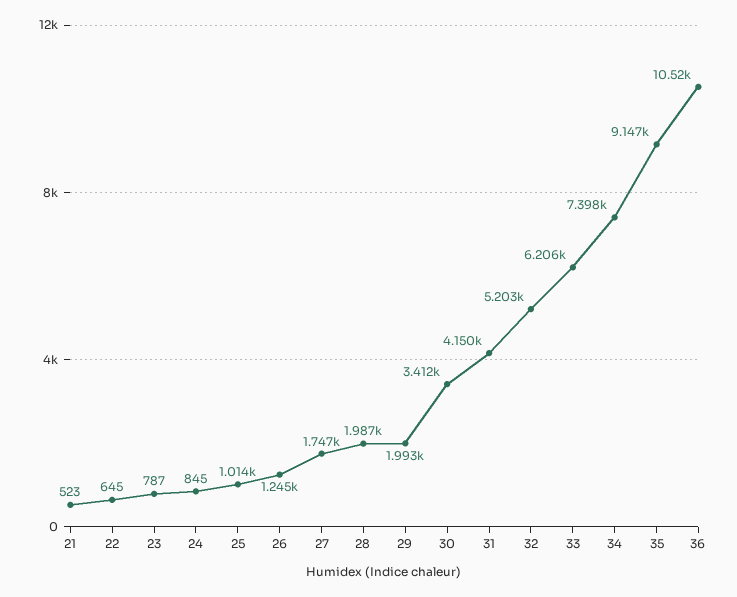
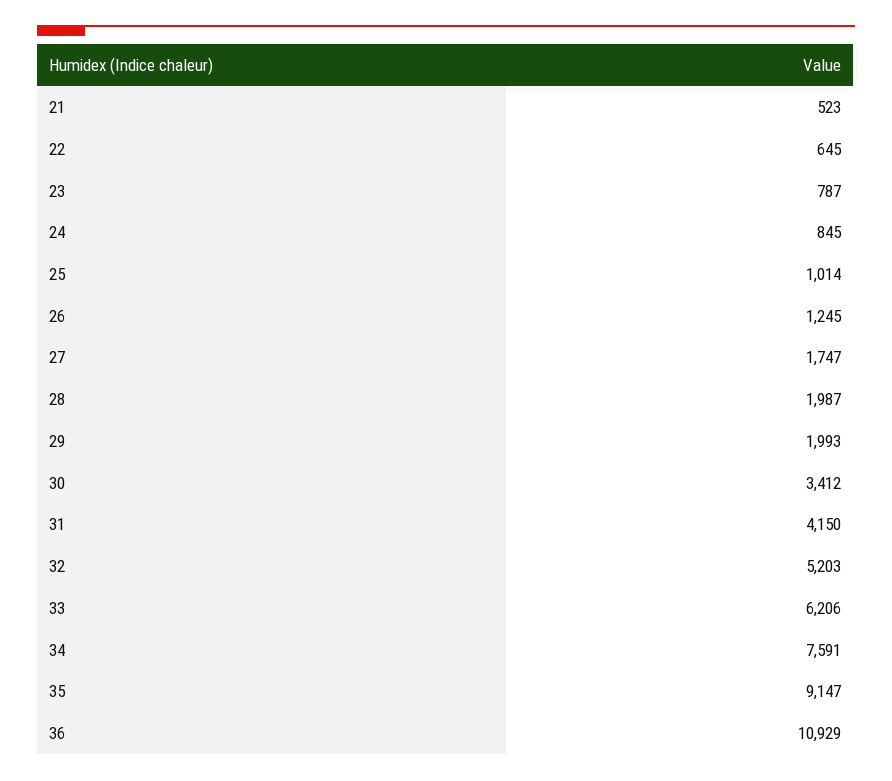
  {
    "21": 523,
    "22": 645,
    "23": 787,
    "24": 845,
    "25": 1014,
    "26": 1245,
    "27": 1747,
    "28": 1987,
    "29": 1993,
    "30": 3412,
    "31": 4150,
    "32": 5203,
    "33": 6206,
-   "34": 7398,
+   "34": 7591,
    "35": 9147,
-   "36": 10520
+   "36": 10929
  }

